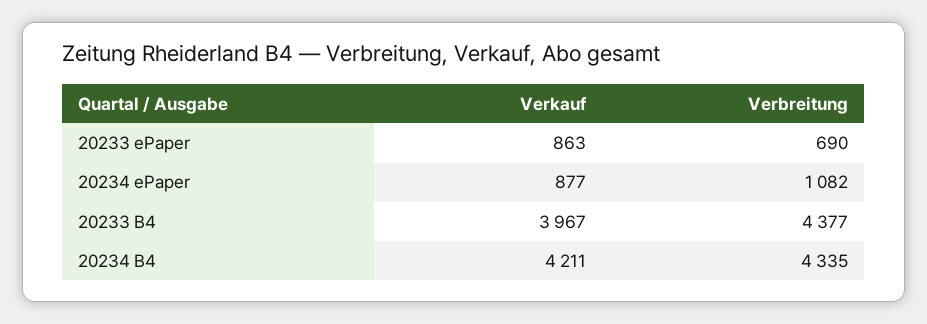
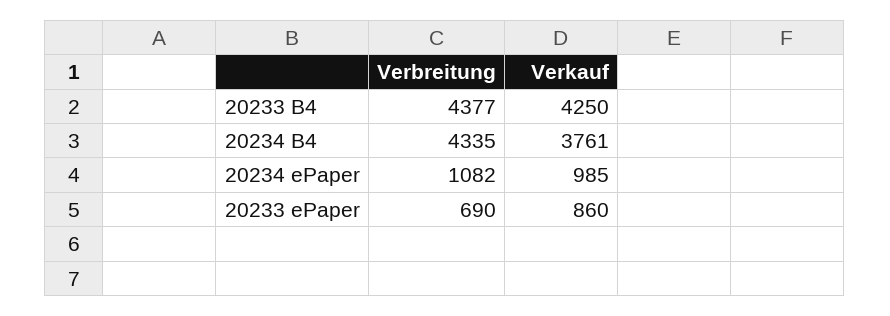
  {
    "Verkauf": {
-     "20233 ePaper": 863,
+     "20233 ePaper": 860,
-     "20234 ePaper": 877,
+     "20234 ePaper": 985,
-     "20233 B4": 3967,
+     "20233 B4": 4250,
-     "20234 B4": 4211
+     "20234 B4": 3761
    },
    "Verbreitung": {
      "20233 ePaper": 690,
      "20234 ePaper": 1082,
      "20233 B4": 4377,
      "20234 B4": 4335
    }
  }

